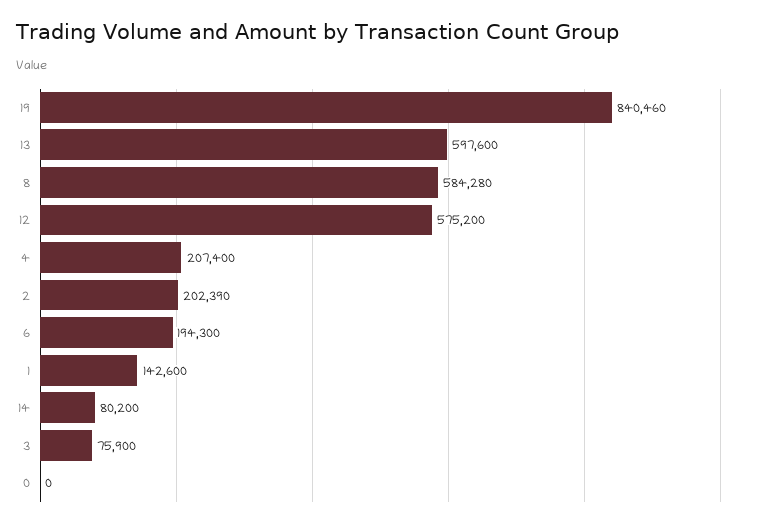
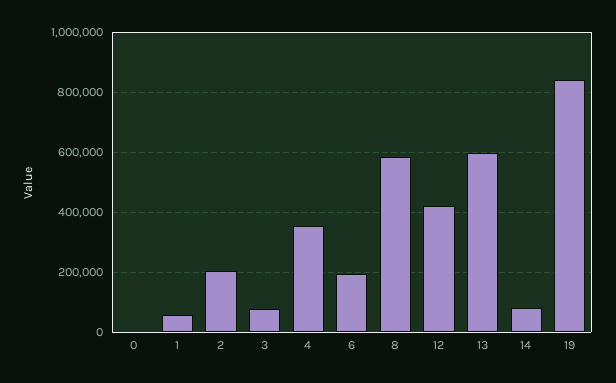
  {
    "19": 840460,
    "13": 597600,
    "8": 584280,
-   "12": 575200,
+   "12": 425000,
-   "4": 207400,
+   "4": 350000,
    "2": 202390,
    "6": 194300,
-   "1": 142600,
+   "1": 50000,
    "14": 80200,
    "3": 75900,
    "0": 0
  }

